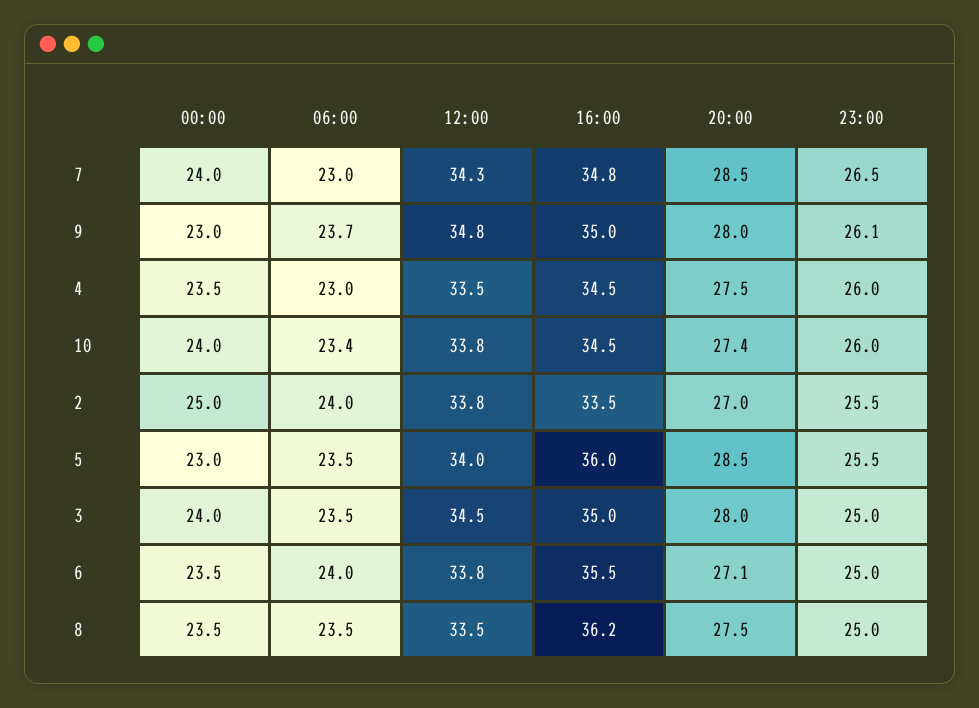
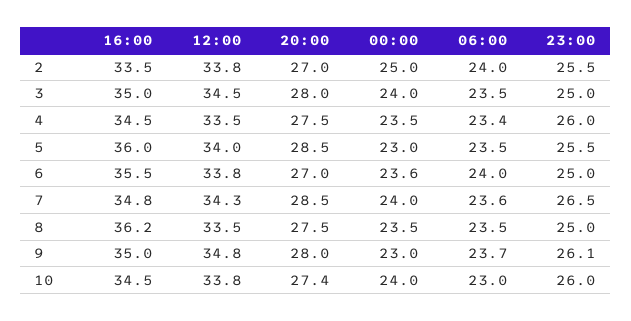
  {
    "00:00": {
      "7": 24,
      "9": 23,
      "4": 23.5,
      "10": 24,
      "2": 25,
      "5": 23,
      "3": 24,
-     "6": 23.5,
+     "6": 23.6,
      "8": 23.5
    },
    "06:00": {
-     "7": 23,
+     "7": 23.6,
      "9": 23.7,
-     "4": 23,
+     "4": 23.4,
-     "10": 23.4,
+     "10": 23,
      "2": 24,
      "5": 23.5,
      "3": 23.5,
      "6": 24,
      "8": 23.5
    },
    "12:00": {
      "7": 34.3,
      "9": 34.8,
      "4": 33.5,
      "10": 33.8,
      "2": 33.8,
      "5": 34,
      "3": 34.5,
      "6": 33.8,
      "8": 33.5
    },
    "16:00": {
      "7": 34.8,
      "9": 35,
      "4": 34.5,
      "10": 34.5,
      "2": 33.5,
      "5": 36,
      "3": 35,
      "6": 35.5,
      "8": 36.2
    },
    "20:00": {
      "7": 28.5,
      "9": 28,
      "4": 27.5,
      "10": 27.4,
      "2": 27,
      "5": 28.5,
      "3": 28,
-     "6": 27.1,
+     "6": 27,
      "8": 27.5
    },
    "23:00": {
      "7": 26.5,
      "9": 26.1,
      "4": 26,
      "10": 26,
      "2": 25.5,
      "5": 25.5,
      "3": 25,
      "6": 25,
      "8": 25
    }
  }

